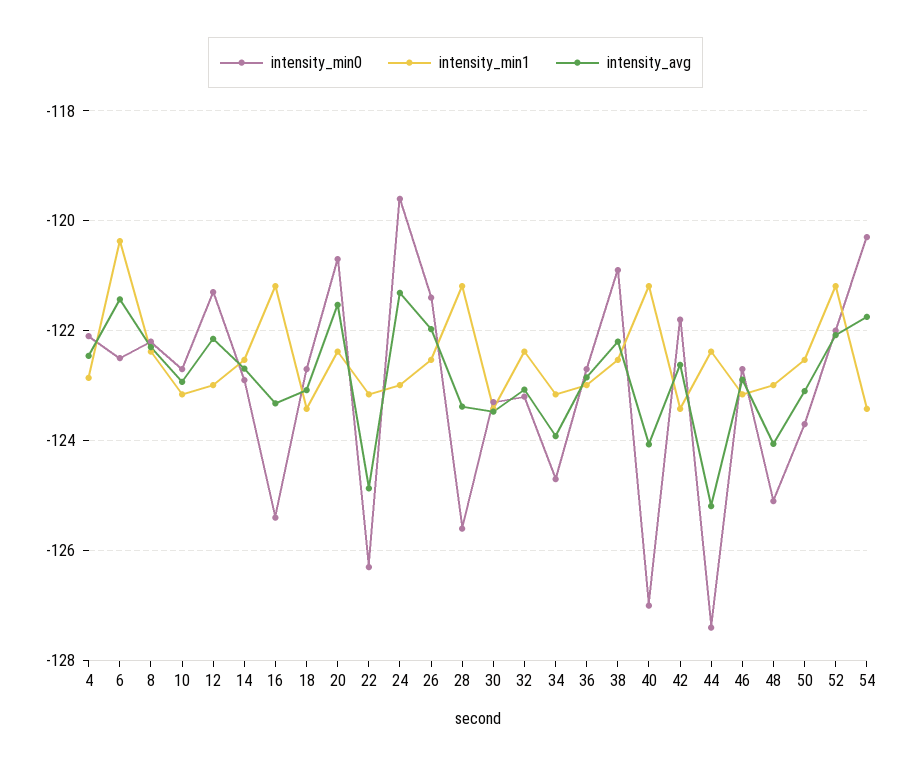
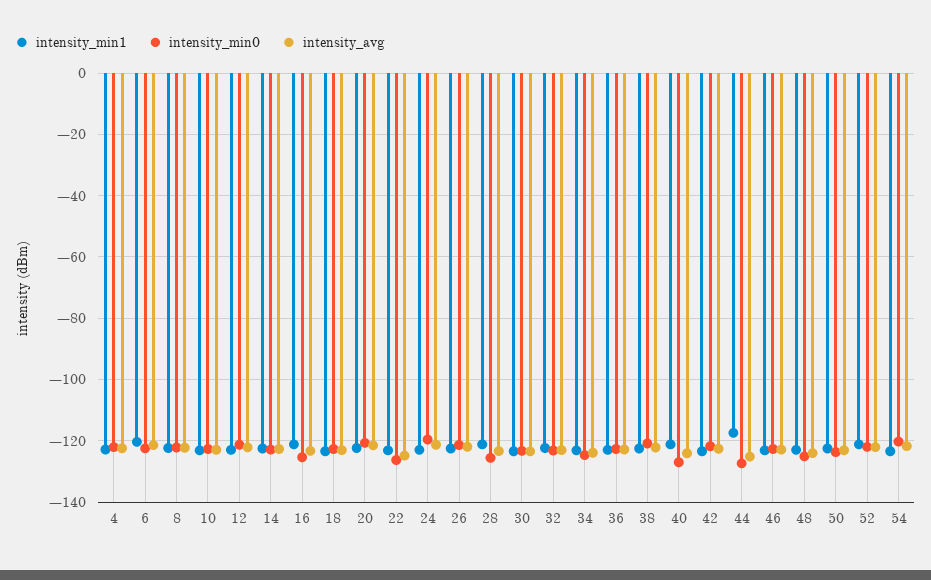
  {
    "intensity_min0": {
      "4": -122.2,
      "6": -122.6,
      "8": -122.2,
      "10": -122.8,
      "12": -121.4,
      "14": -123,
      "16": -125.4,
      "18": -122.8,
      "20": -120.8,
      "22": -126.4,
      "24": -119.6,
      "26": -121.4,
      "28": -125.6,
      "30": -123.4,
      "32": -123.2,
      "34": -124.8,
      "36": -122.8,
      "38": -121,
      "40": -127,
      "42": -121.8,
      "44": -127.4,
      "46": -122.8,
      "48": -125.2,
      "50": -123.8,
      "52": -122,
      "54": -120.4
    },
    "intensity_min1": {
      "4": -122.8,
      "6": -120.4,
      "8": -122.4,
      "10": -123.2,
      "12": -123,
      "14": -122.6,
      "16": -121.2,
      "18": -123.4,
      "20": -122.4,
      "22": -123.2,
      "24": -123,
      "26": -122.6,
      "28": -121.2,
      "30": -123.4,
      "32": -122.4,
      "34": -123.2,
      "36": -123,
      "38": -122.6,
      "40": -121.2,
      "42": -123.4,
-     "44": -122.4,
+     "44": -118,
      "46": -123.2,
      "48": -123,
      "50": -122.6,
      "52": -121.2,
      "54": -123.4
    },
    "intensity_avg": {
      "4": -122.4,
      "6": -121.4,
      "8": -122.4,
      "10": -123,
      "12": -122.2,
      "14": -122.6,
      "16": -123.4,
      "18": -123,
      "20": -121.6,
      "22": -124.8,
      "24": -121.4,
      "26": -122,
      "28": -123.4,
      "30": -123.4,
      "32": -123,
      "34": -124,
      "36": -122.8,
      "38": -122.2,
      "40": -124,
      "42": -122.6,
      "44": -125.2,
      "46": -122.8,
      "48": -124,
      "50": -123.2,
      "52": -122,
      "54": -121.8
    }
  }

